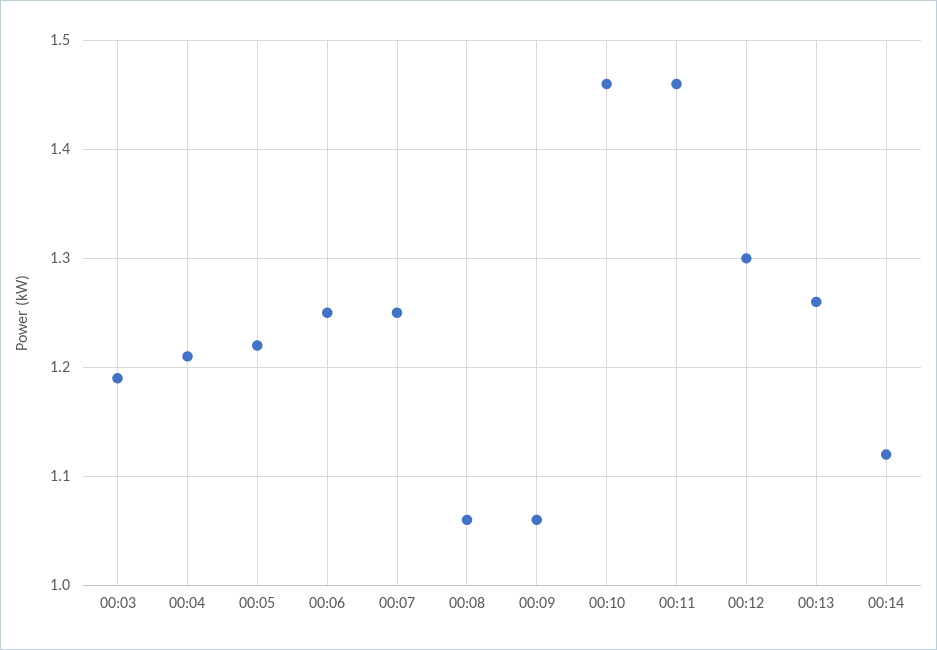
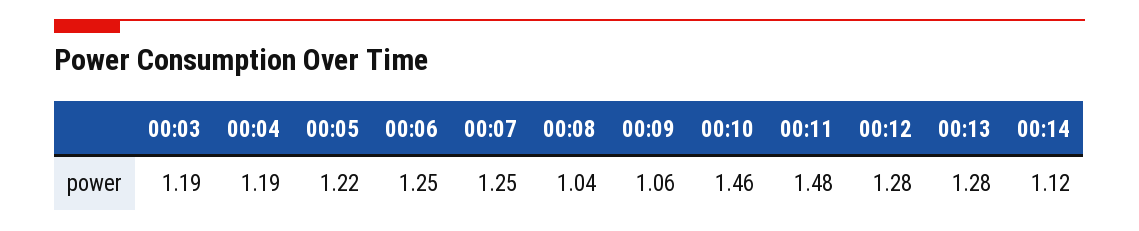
  {
    "00:03": 1.19,
-   "00:04": 1.21,
+   "00:04": 1.19,
    "00:05": 1.22,
    "00:06": 1.25,
    "00:07": 1.25,
-   "00:08": 1.06,
+   "00:08": 1.04,
    "00:09": 1.06,
    "00:10": 1.46,
-   "00:11": 1.46,
+   "00:11": 1.48,
-   "00:12": 1.3,
+   "00:12": 1.28,
-   "00:13": 1.26,
+   "00:13": 1.28,
    "00:14": 1.12
  }

